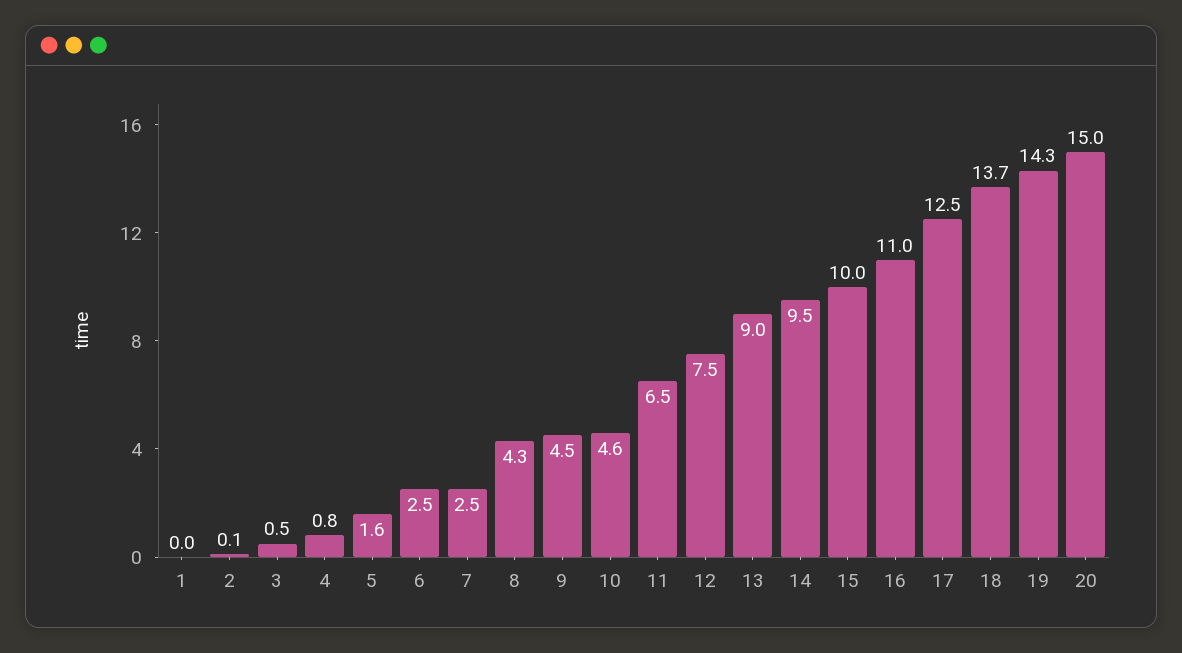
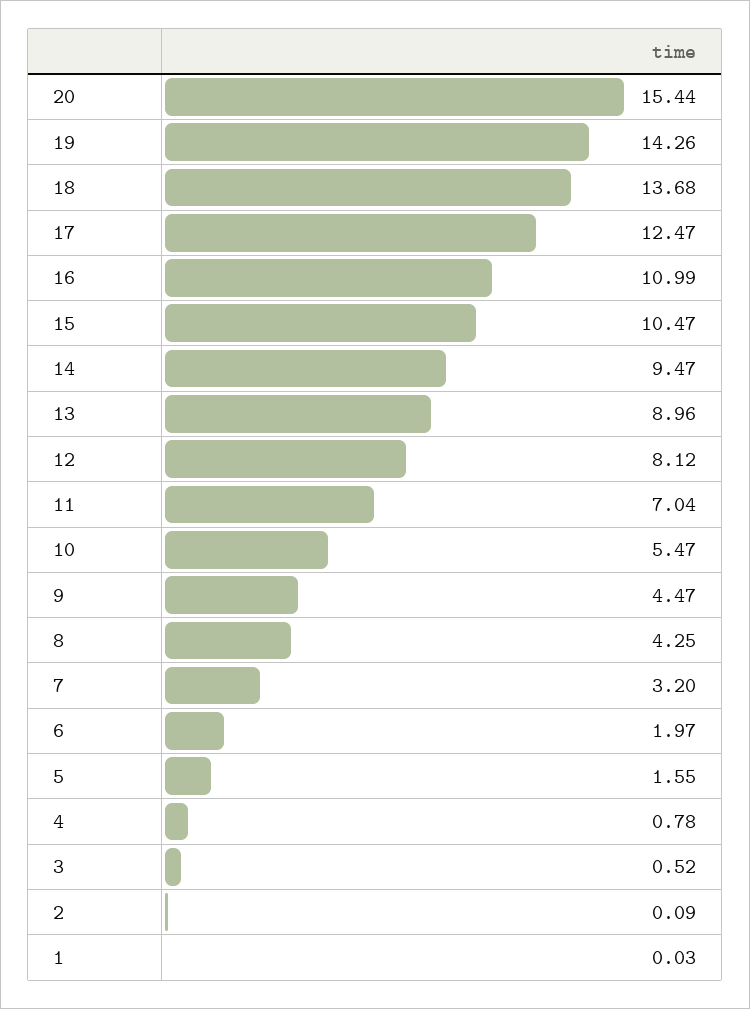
  {
    "1": 0.03,
    "2": 0.09,
    "3": 0.52,
    "4": 0.78,
    "5": 1.55,
-   "6": 2.5,
+   "6": 1.97,
-   "7": 2.5,
+   "7": 3.2,
    "8": 4.25,
    "9": 4.47,
-   "10": 4.6,
+   "10": 5.47,
-   "11": 6.5,
+   "11": 7.04,
-   "12": 7.5,
+   "12": 8.12,
    "13": 8.96,
    "14": 9.47,
-   "15": 10,
+   "15": 10.47,
    "16": 10.99,
    "17": 12.47,
    "18": 13.68,
    "19": 14.26,
-   "20": 15
+   "20": 15.44
  }

